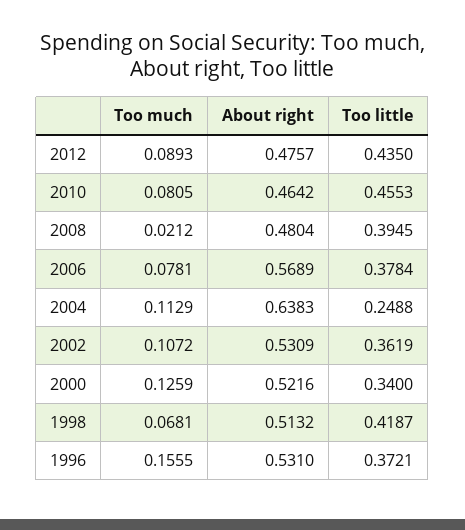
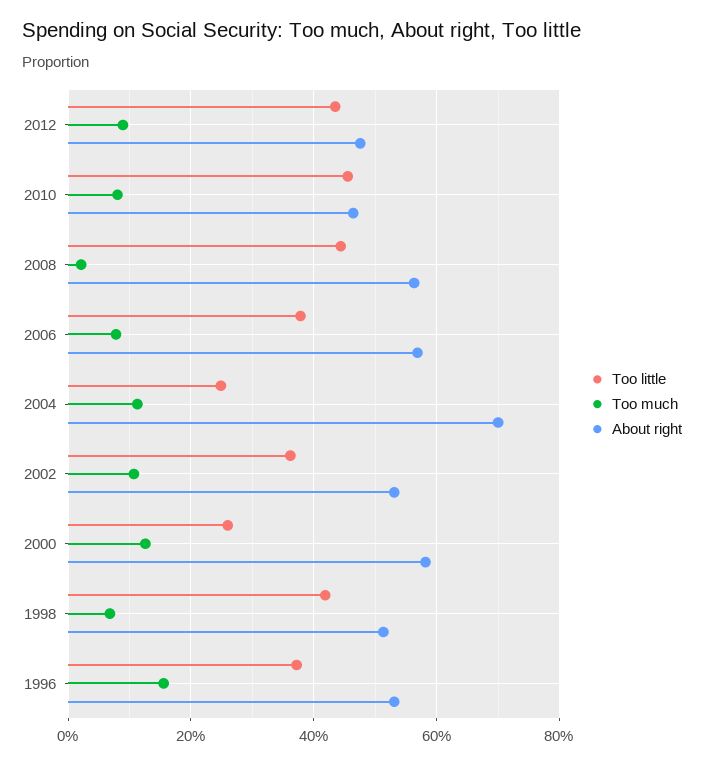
  {
    "Too much": {
      "2012": 0.0893,
      "2010": 0.0805,
      "2008": 0.0212,
      "2006": 0.0781,
      "2004": 0.1129,
      "2002": 0.1072,
      "2000": 0.1259,
      "1998": 0.0681,
      "1996": 0.1555
    },
    "About right": {
      "2012": 0.4757,
      "2010": 0.4642,
-     "2008": 0.4804,
+     "2008": 0.56,
      "2006": 0.5689,
-     "2004": 0.6383,
+     "2004": 0.7,
      "2002": 0.5309,
-     "2000": 0.5216,
+     "2000": 0.58,
      "1998": 0.5132,
      "1996": 0.531
    },
    "Too little": {
      "2012": 0.435,
      "2010": 0.4553,
-     "2008": 0.3945,
+     "2008": 0.44,
      "2006": 0.3784,
      "2004": 0.2488,
      "2002": 0.3619,
-     "2000": 0.34,
+     "2000": 0.26,
      "1998": 0.4187,
      "1996": 0.3721
    }
  }

